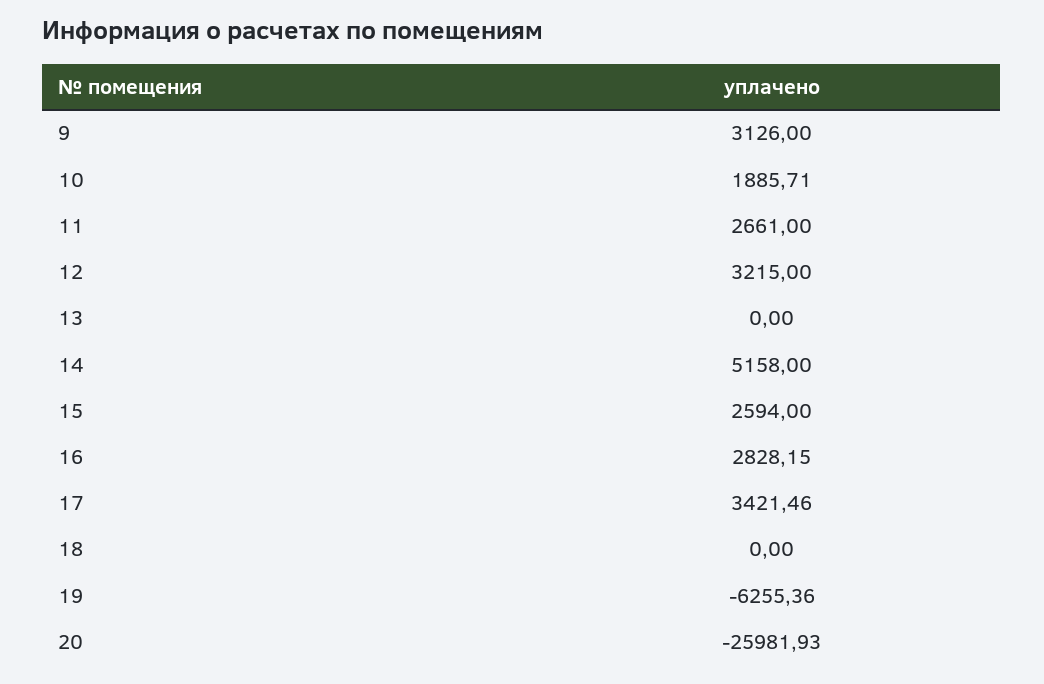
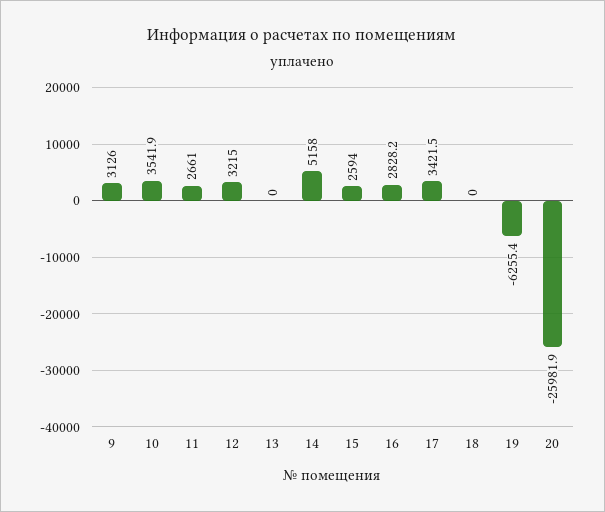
  {
    "9": 3126,
-   "10": 1885.71,
+   "10": 3541.9,
    "11": 2661,
    "12": 3215,
    "13": 0,
    "14": 5158,
    "15": 2594,
    "16": 2828.15,
    "17": 3421.46,
    "18": 0,
    "19": -6255.36,
    "20": -25981.93
  }

